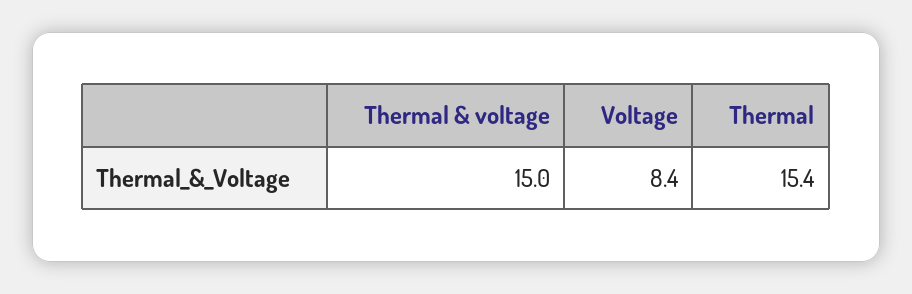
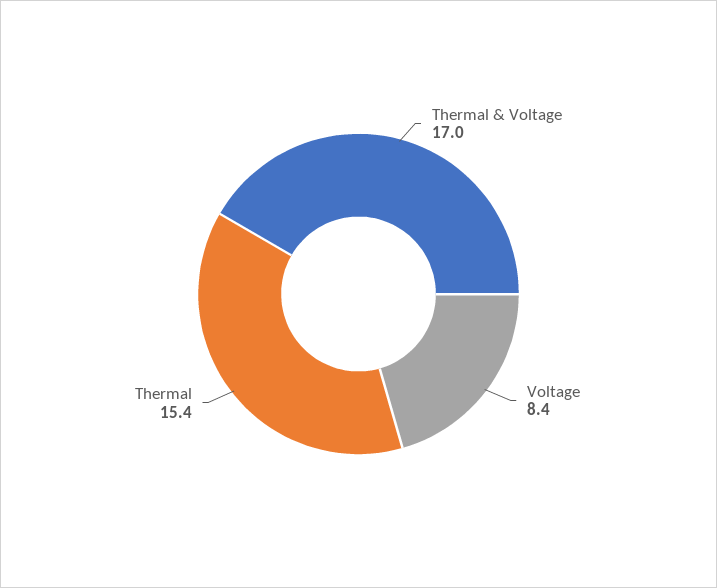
  {
-   "Thermal & voltage": 15,
+   "Thermal & voltage": 17,
    "Voltage": 8.4,
    "Thermal": 15.4
  }

